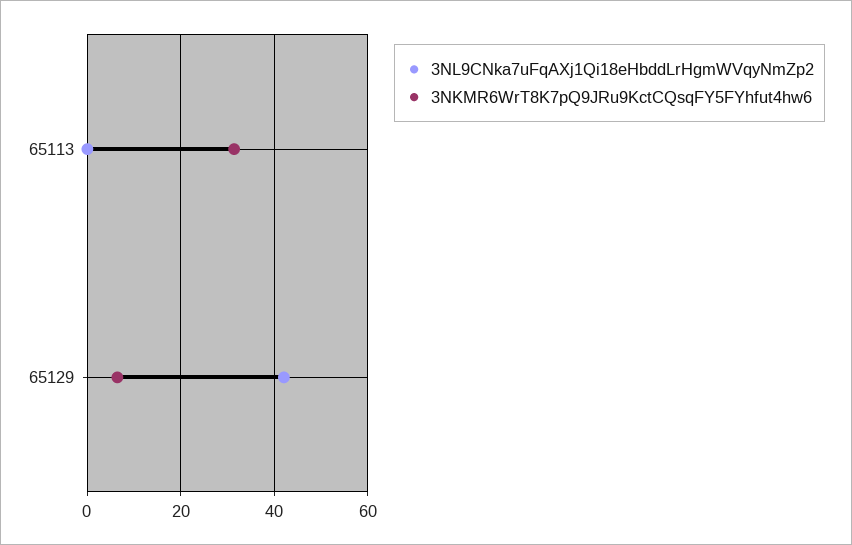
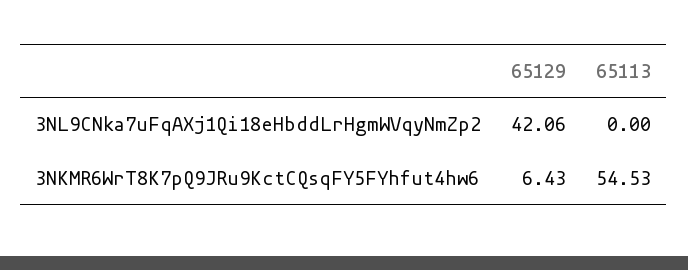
  {
    "3NL9CNka7uFqAXj1Qi18eHbddLrHgmWVqyNmZp2": {
      "65113": 0,
      "65129": 42.06
    },
    "3NKMR6WrT8K7pQ9JRu9KctCQsqFY5FYhfut4hw6": {
-     "65113": 32,
+     "65113": 54.53,
      "65129": 6.43
    }
  }

